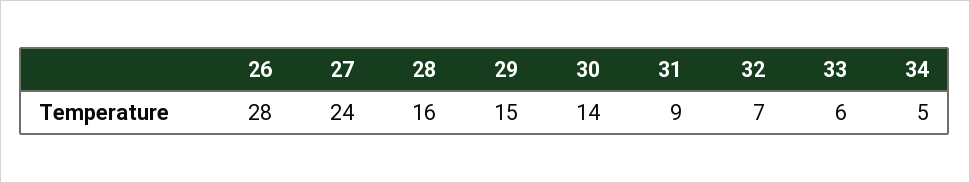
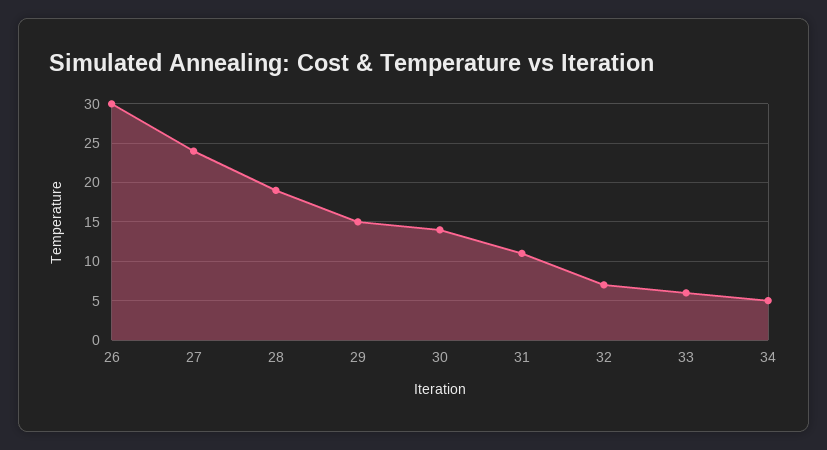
  {
-   "26": 28,
+   "26": 30,
    "27": 24,
-   "28": 16,
+   "28": 19,
    "29": 15,
    "30": 14,
-   "31": 9,
+   "31": 11,
    "32": 7,
    "33": 6,
    "34": 5
  }

